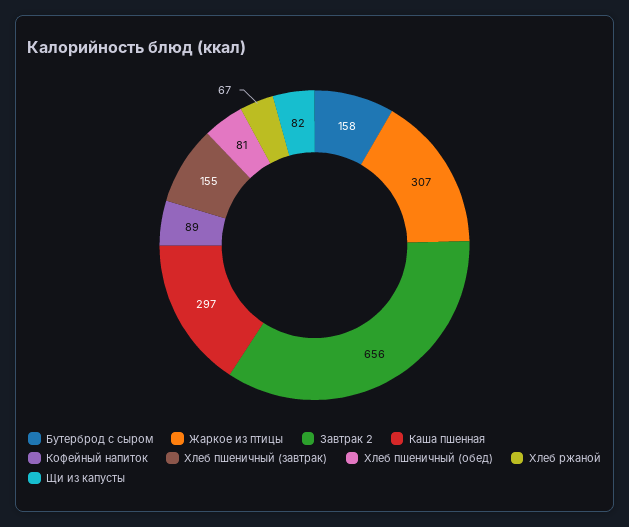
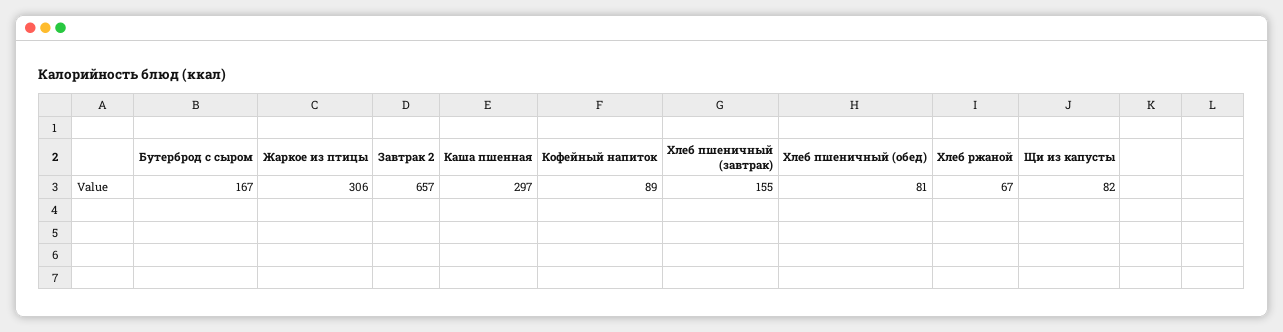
  {
-   "Бутерброд с сыром": 158,
+   "Бутерброд с сыром": 167,
-   "Жаркое из птицы": 307,
+   "Жаркое из птицы": 306,
-   "Завтрак 2": 656,
+   "Завтрак 2": 657,
    "Каша пшенная": 297,
    "Кофейный напиток": 89,
    "Хлеб пшеничный (завтрак)": 155,
    "Хлеб пшеничный (обед)": 81,
    "Хлеб ржаной": 67,
    "Щи из капусты": 82
  }

